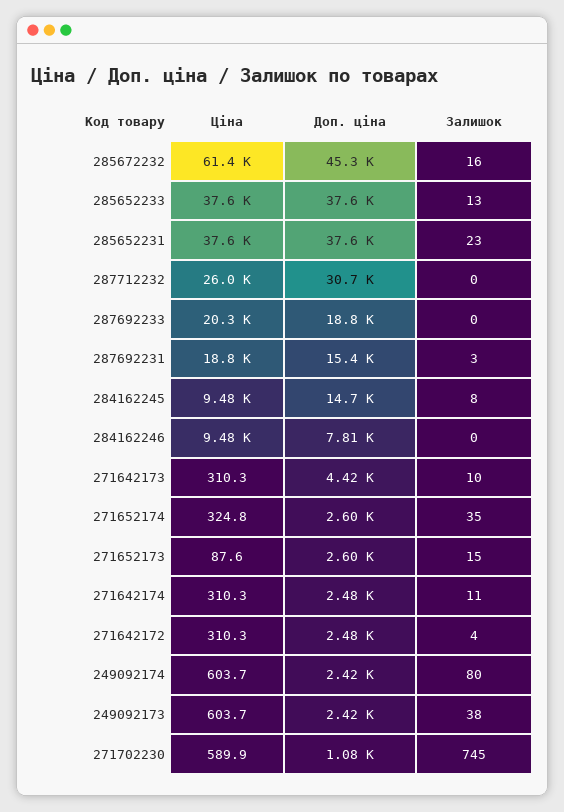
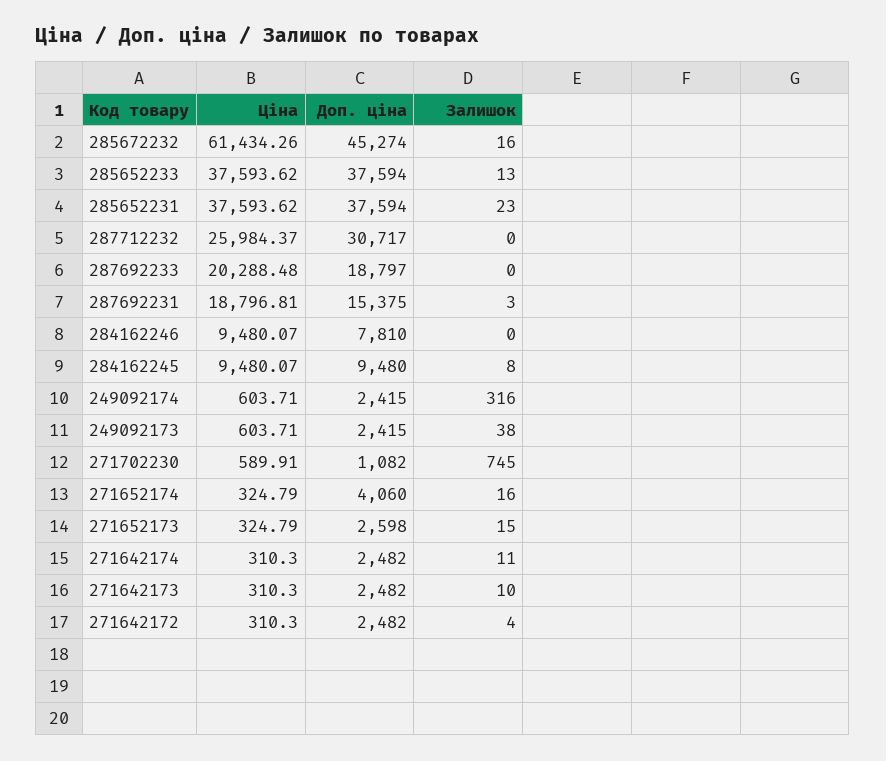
  {
    "Ціна": {
      "285672232": 61434.26,
      "285652233": 37593.62,
      "285652231": 37593.62,
      "287712232": 25984.37,
      "287692233": 20288.48,
      "287692231": 18796.81,
      "284162245": 9480.07,
      "284162246": 9480.07,
      "271642173": 310.3,
      "271652174": 324.79,
-     "271652173": 87.6,
+     "271652173": 324.79,
      "271642174": 310.3,
      "271642172": 310.3,
      "249092174": 603.71,
      "249092173": 603.71,
      "271702230": 589.91
    },
    "Доп. ціна": {
      "285672232": 45274,
      "285652233": 37594,
      "285652231": 37594,
      "287712232": 30717,
      "287692233": 18797,
      "287692231": 15375,
-     "284162245": 14700,
+     "284162245": 9480,
      "284162246": 7810,
-     "271642173": 4420,
+     "271642173": 2482,
-     "271652174": 2600,
+     "271652174": 4060,
      "271652173": 2598,
      "271642174": 2482,
      "271642172": 2482,
      "249092174": 2415,
      "249092173": 2415,
      "271702230": 1082
    },
    "Залишок": {
      "285672232": 16,
      "285652233": 13,
      "285652231": 23,
      "287712232": 0,
      "287692233": 0,
      "287692231": 3,
      "284162245": 8,
      "284162246": 0,
      "271642173": 10,
-     "271652174": 35,
+     "271652174": 16,
      "271652173": 15,
      "271642174": 11,
      "271642172": 4,
-     "249092174": 80,
+     "249092174": 316,
      "249092173": 38,
      "271702230": 745
    }
  }

